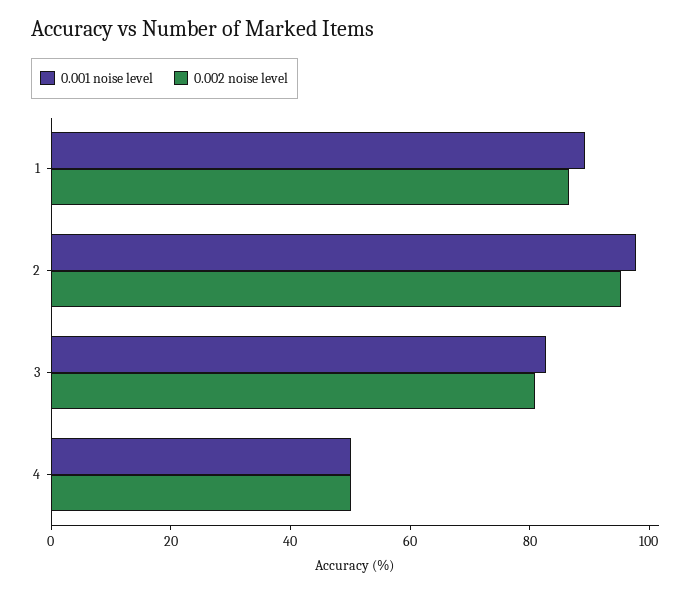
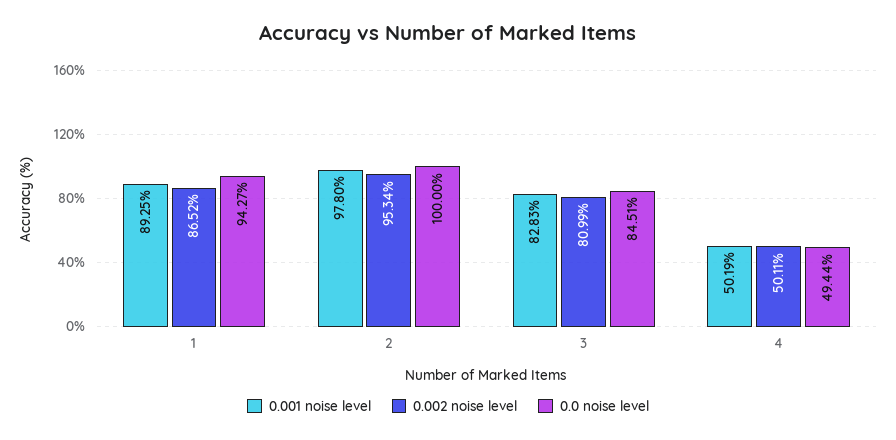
  {
    "0.001 noise level": {
      "1": 89.25,
      "2": 97.8,
      "3": 82.83,
      "4": 50.19
    },
    "0.002 noise level": {
      "1": 86.52,
      "2": 95.34,
      "3": 80.99,
      "4": 50.11
-   }
+   },
+   "0.0 noise level": {
+     "1": 94.27,
+     "2": 100,
+     "3": 84.51,
+     "4": 49.44
+   }
  }

